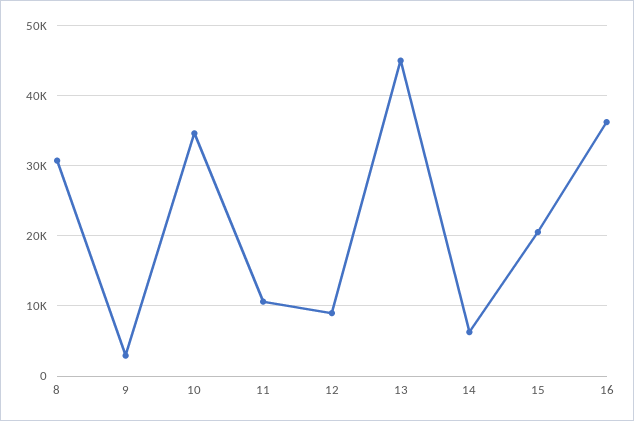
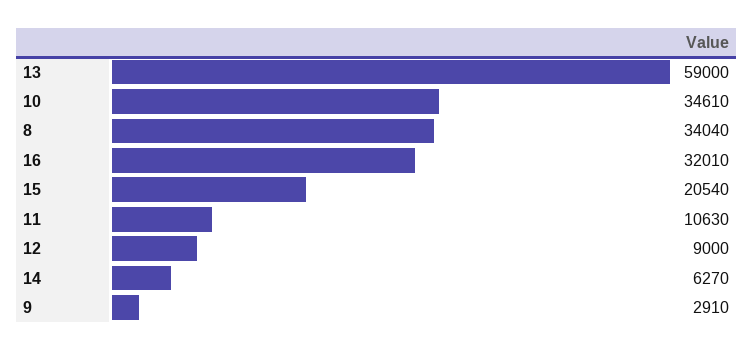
  {
-   "8": 31000,
+   "8": 34040,
    "9": 2910,
    "10": 34610,
    "11": 10630,
    "12": 9000,
-   "13": 45000,
+   "13": 59000,
    "14": 6270,
    "15": 20540,
-   "16": 36000
+   "16": 32010
  }

